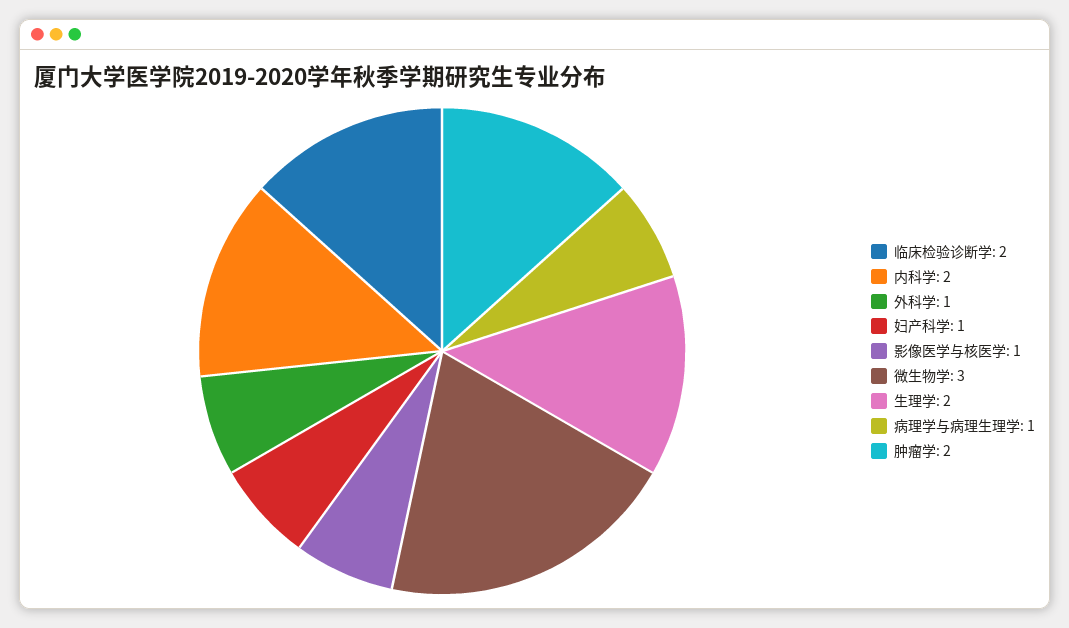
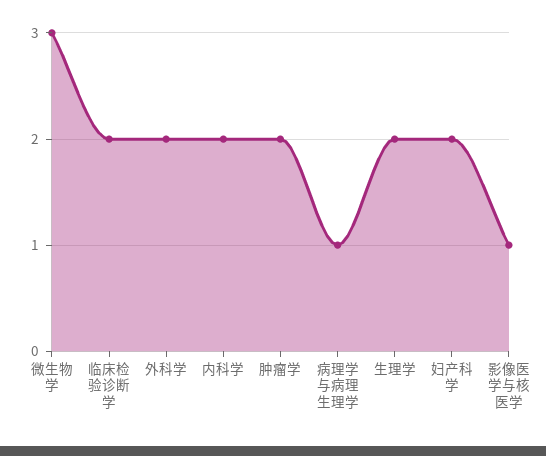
  {
    "临床检验诊断学": 2,
    "内科学": 2,
-   "外科学": 1,
+   "外科学": 2,
-   "妇产科学": 1,
+   "妇产科学": 2,
    "影像医学与核医学": 1,
    "微生物学": 3,
    "生理学": 2,
    "病理学与病理生理学": 1,
    "肿瘤学": 2
  }

